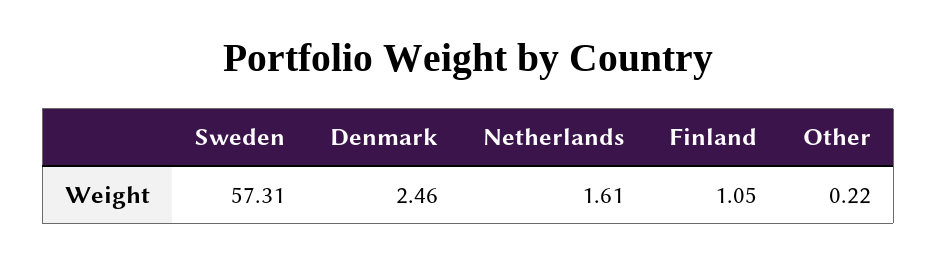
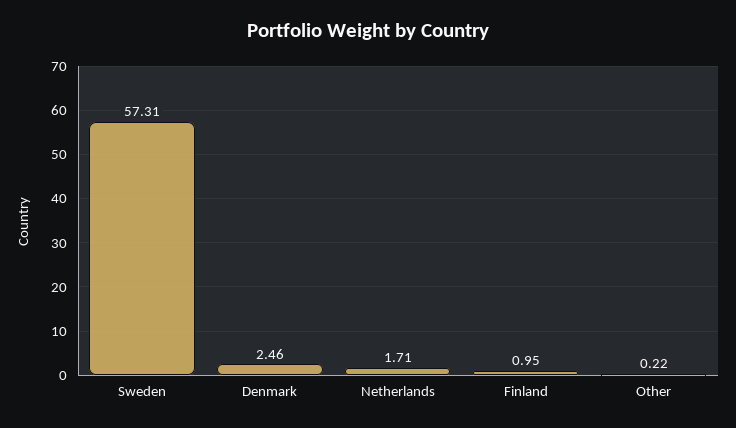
  {
    "Sweden": 57.31,
    "Denmark": 2.46,
-   "Netherlands": 1.61,
+   "Netherlands": 1.71,
-   "Finland": 1.05,
+   "Finland": 0.95,
    "Other": 0.22
  }

